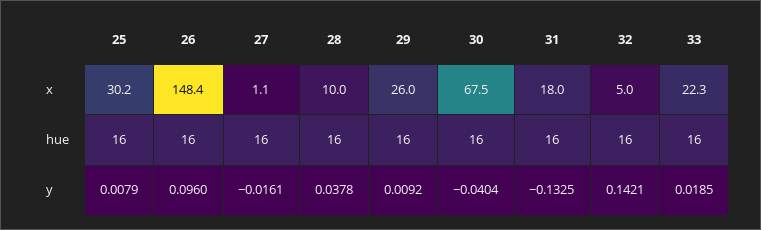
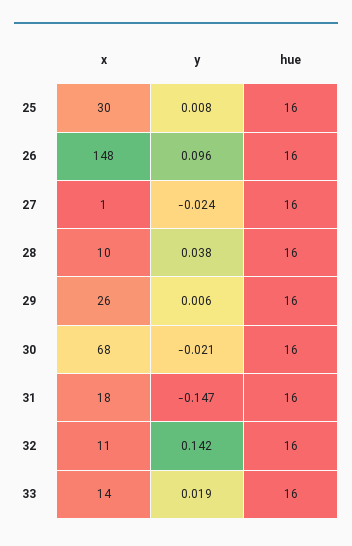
  {
    "25": {
      "x": 30.2,
      "hue": 16,
      "y": 0.0079
    },
    "26": {
      "x": 148.4,
      "hue": 16,
      "y": 0.096
    },
    "27": {
      "x": 1.1,
      "hue": 16,
-     "y": -0.0161
+     "y": -0.024
    },
    "28": {
      "x": 10,
      "hue": 16,
      "y": 0.0378
    },
    "29": {
      "x": 26,
      "hue": 16,
-     "y": 0.0092
+     "y": 0.006
    },
    "30": {
      "x": 67.5,
      "hue": 16,
-     "y": -0.0404
+     "y": -0.021
    },
    "31": {
      "x": 18,
      "hue": 16,
-     "y": -0.1325
+     "y": -0.147
    },
    "32": {
-     "x": 5,
+     "x": 11,
      "hue": 16,
      "y": 0.1421
    },
    "33": {
-     "x": 22.3,
+     "x": 14,
      "hue": 16,
      "y": 0.0185
    }
  }

